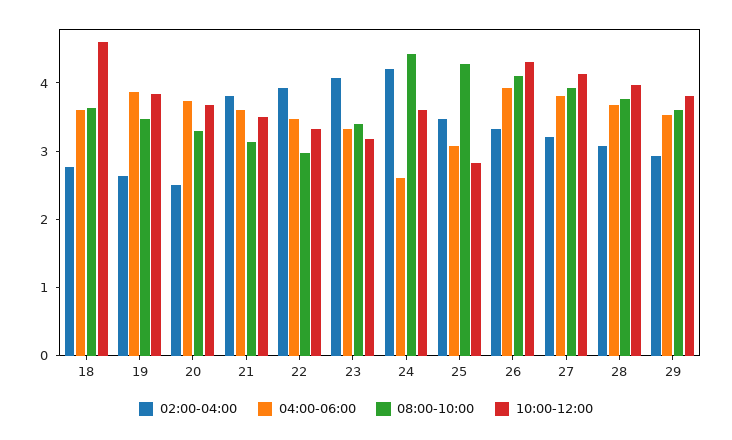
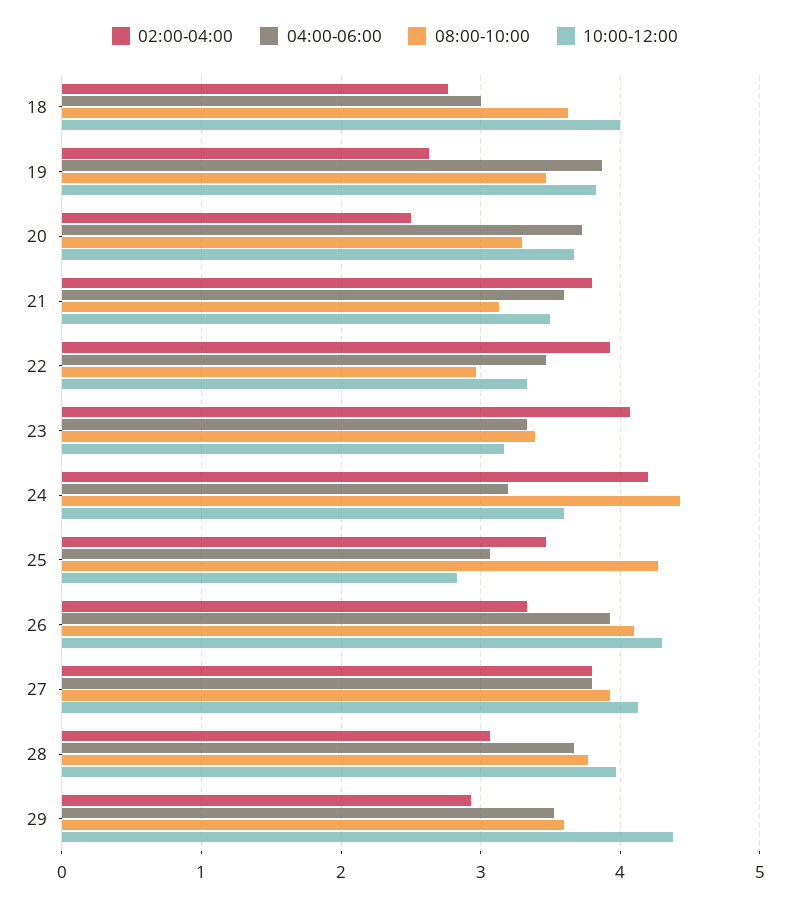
  {
    "02:00-04:00": {
      "18": 2.8,
      "19": 2.6,
      "20": 2.5,
      "21": 3.8,
      "22": 3.9,
      "23": 4.1,
      "24": 4.2,
      "25": 3.5,
      "26": 3.3,
-     "27": 3.2,
+     "27": 3.8,
      "28": 3.1,
      "29": 2.9
    },
    "04:00-06:00": {
-     "18": 3.6,
+     "18": 3,
      "19": 3.9,
      "20": 3.7,
      "21": 3.6,
      "22": 3.5,
      "23": 3.3,
-     "24": 2.6,
+     "24": 3.2,
      "25": 3.1,
      "26": 3.9,
      "27": 3.8,
      "28": 3.7,
      "29": 3.5
    },
    "08:00-10:00": {
      "18": 3.6,
      "19": 3.5,
      "20": 3.3,
      "21": 3.1,
      "22": 3,
      "23": 3.4,
      "24": 4.4,
      "25": 4.3,
      "26": 4.1,
      "27": 3.9,
      "28": 3.8,
      "29": 3.6
    },
    "10:00-12:00": {
-     "18": 4.6,
+     "18": 4,
      "19": 3.8,
      "20": 3.7,
      "21": 3.5,
      "22": 3.3,
      "23": 3.2,
      "24": 3.6,
      "25": 2.8,
      "26": 4.3,
      "27": 4.1,
      "28": 4,
-     "29": 3.8
+     "29": 4.4
    }
  }

